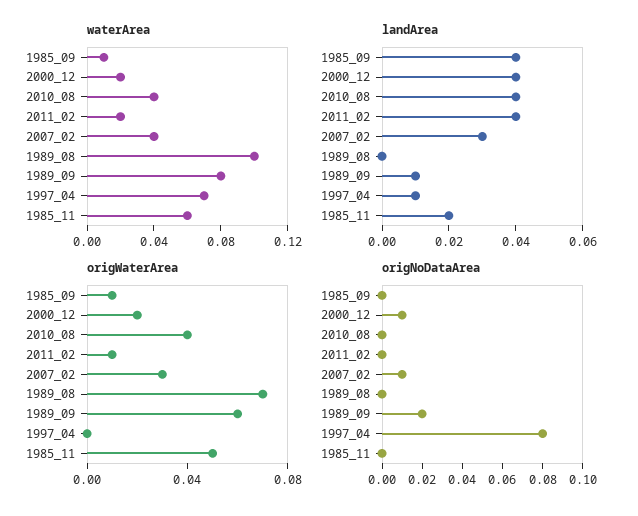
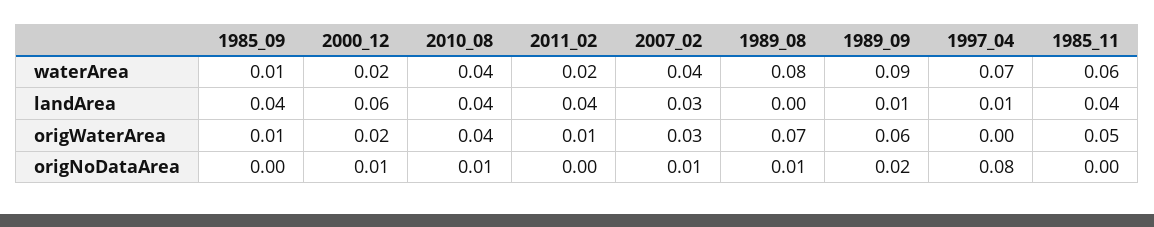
  {
    "waterArea": {
      "1985_09": 0.01,
      "2000_12": 0.02,
      "2010_08": 0.04,
      "2011_02": 0.02,
      "2007_02": 0.04,
-     "1989_08": 0.1,
+     "1989_08": 0.08,
-     "1989_09": 0.08,
+     "1989_09": 0.09,
      "1997_04": 0.07,
      "1985_11": 0.06
    },
    "landArea": {
      "1985_09": 0.04,
-     "2000_12": 0.04,
+     "2000_12": 0.06,
      "2010_08": 0.04,
      "2011_02": 0.04,
      "2007_02": 0.03,
      "1989_08": 0,
      "1989_09": 0.01,
      "1997_04": 0.01,
-     "1985_11": 0.02
+     "1985_11": 0.04
    },
    "origWaterArea": {
      "1985_09": 0.01,
      "2000_12": 0.02,
      "2010_08": 0.04,
      "2011_02": 0.01,
      "2007_02": 0.03,
      "1989_08": 0.07,
      "1989_09": 0.06,
      "1997_04": 0,
      "1985_11": 0.05
    },
    "origNoDataArea": {
      "1985_09": 0,
      "2000_12": 0.01,
-     "2010_08": 0,
+     "2010_08": 0.01,
      "2011_02": 0,
      "2007_02": 0.01,
-     "1989_08": 0,
+     "1989_08": 0.01,
      "1989_09": 0.02,
      "1997_04": 0.08,
      "1985_11": 0
    }
  }

